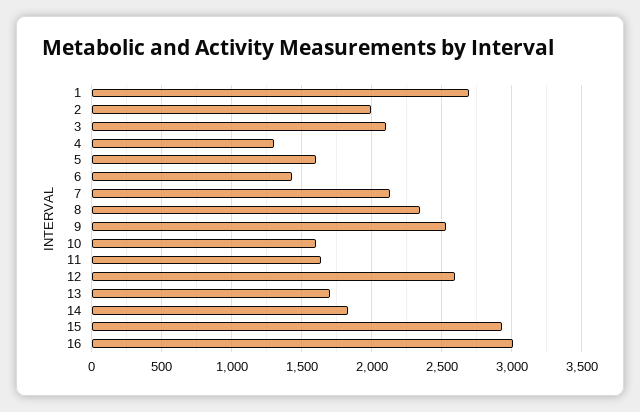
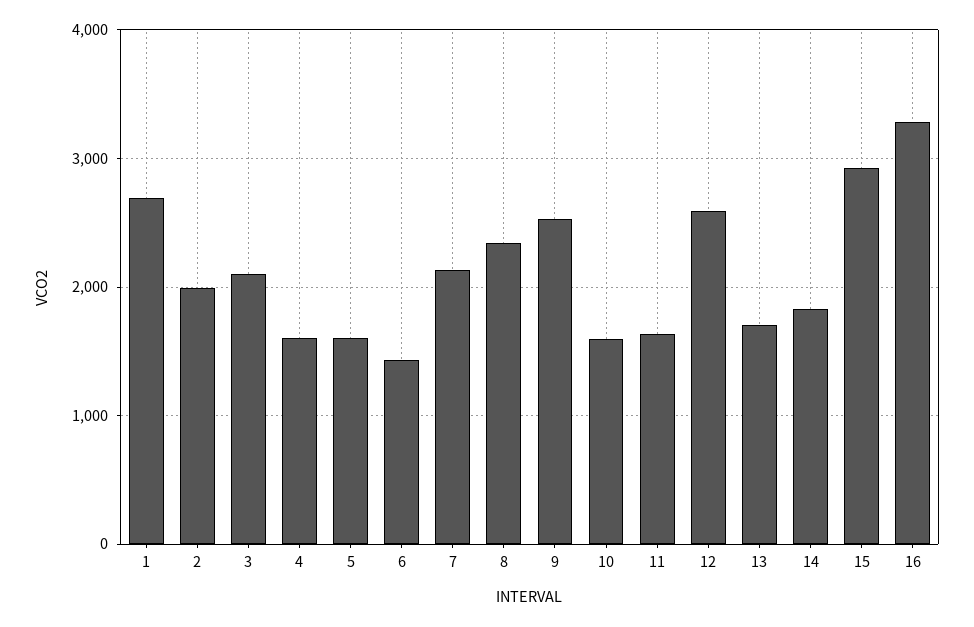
  {
    "1": 2700,
    "2": 2000,
    "3": 2100,
-   "4": 1300,
+   "4": 1600,
    "5": 1600,
    "6": 1450,
    "7": 2150,
    "8": 2350,
    "9": 2550,
    "10": 1600,
    "11": 1650,
    "12": 2600,
    "13": 1700,
    "14": 1850,
    "15": 2950,
-   "16": 3000
+   "16": 3300
  }

